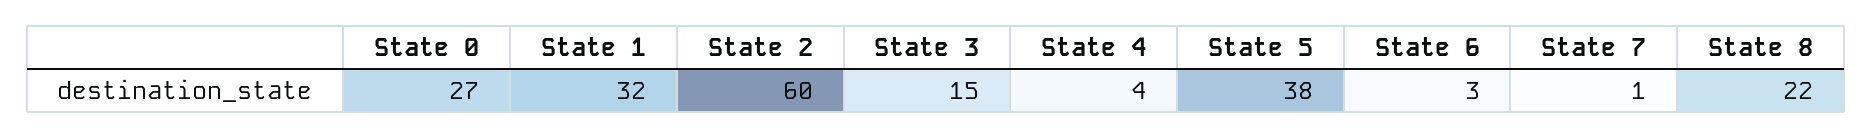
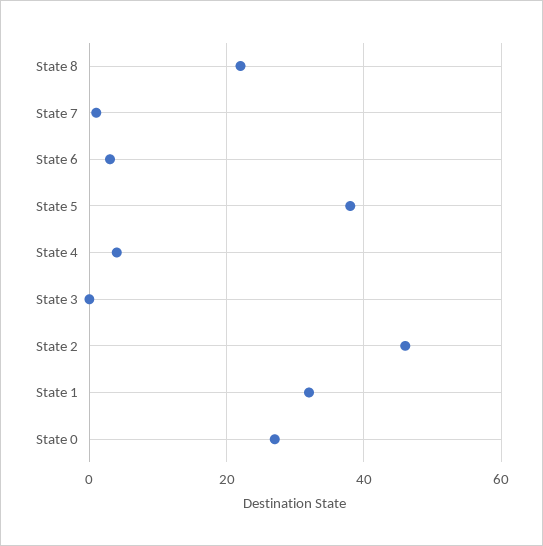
  {
    "State 0": 27,
    "State 1": 32,
-   "State 2": 60,
+   "State 2": 45,
-   "State 3": 15,
+   "State 3": 0,
    "State 4": 4,
    "State 5": 38,
    "State 6": 3,
    "State 7": 1,
    "State 8": 22
  }

